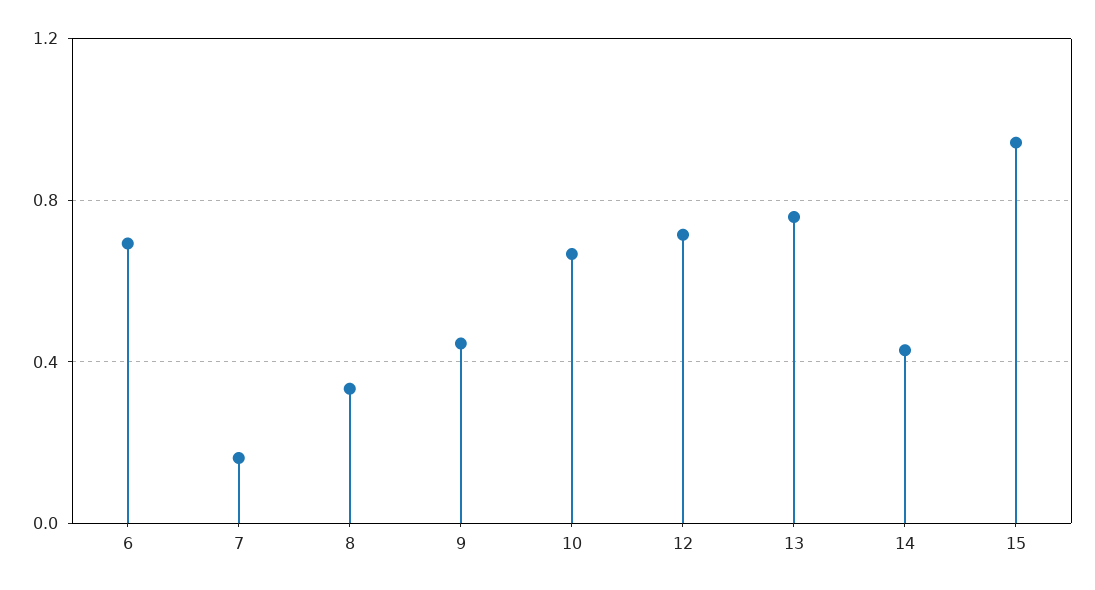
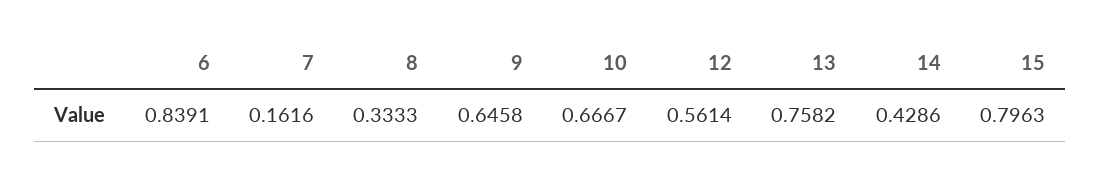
  {
-   "6": 0.7,
+   "6": 0.8391,
    "7": 0.1616,
    "8": 0.3333,
-   "9": 0.45,
+   "9": 0.6458,
    "10": 0.6667,
-   "12": 0.7,
+   "12": 0.5614,
    "13": 0.7582,
    "14": 0.4286,
-   "15": 0.95
+   "15": 0.7963
  }

